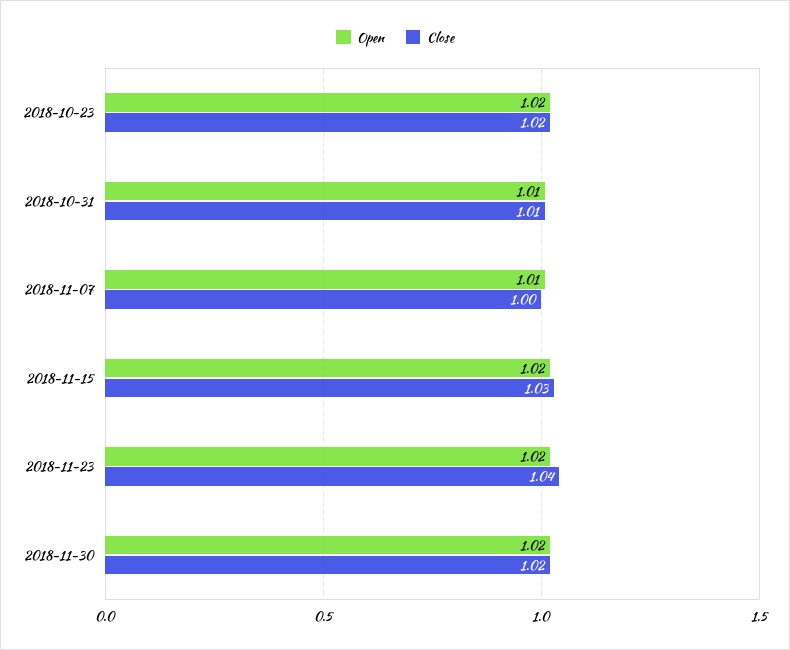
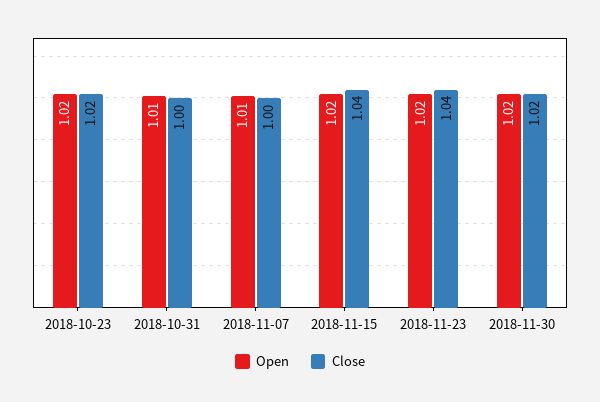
  {
    "Open": {
      "2018-10-23": 1.02,
      "2018-10-31": 1.01,
      "2018-11-07": 1.01,
      "2018-11-15": 1.02,
      "2018-11-23": 1.02,
      "2018-11-30": 1.02
    },
    "Close": {
      "2018-10-23": 1.02,
-     "2018-10-31": 1.01,
+     "2018-10-31": 1,
      "2018-11-07": 1,
-     "2018-11-15": 1.03,
+     "2018-11-15": 1.04,
      "2018-11-23": 1.04,
      "2018-11-30": 1.02
    }
  }

